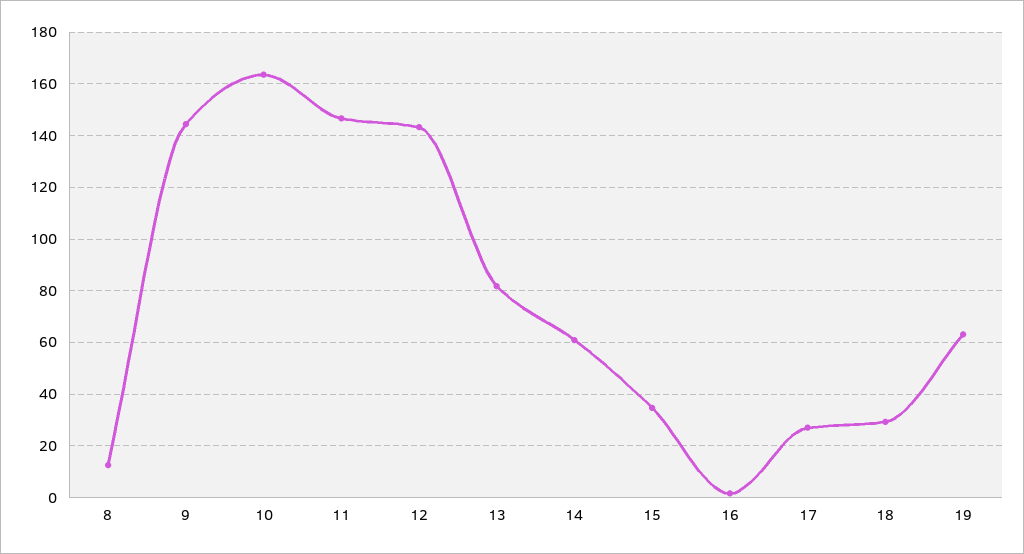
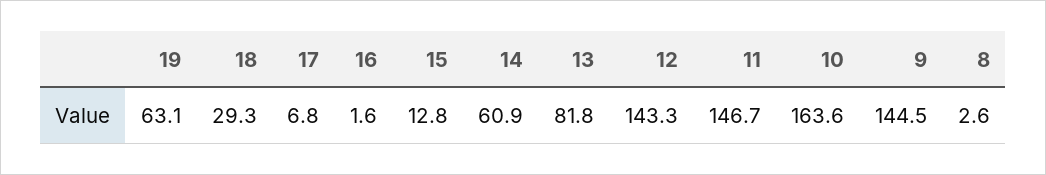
  {
-   "8": 12.5,
+   "8": 2.6,
    "9": 144.5,
    "10": 163.6,
    "11": 146.7,
    "12": 143.3,
    "13": 81.8,
    "14": 60.9,
-   "15": 35,
+   "15": 12.8,
    "16": 1.6,
-   "17": 27.5,
+   "17": 6.8,
    "18": 29.3,
    "19": 63.1
  }

